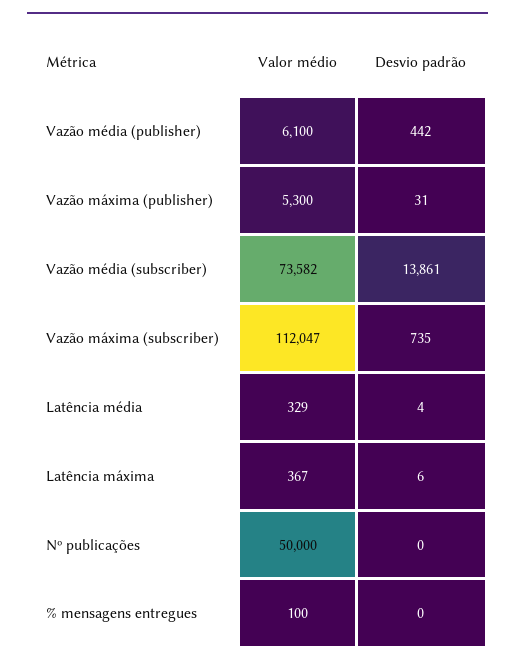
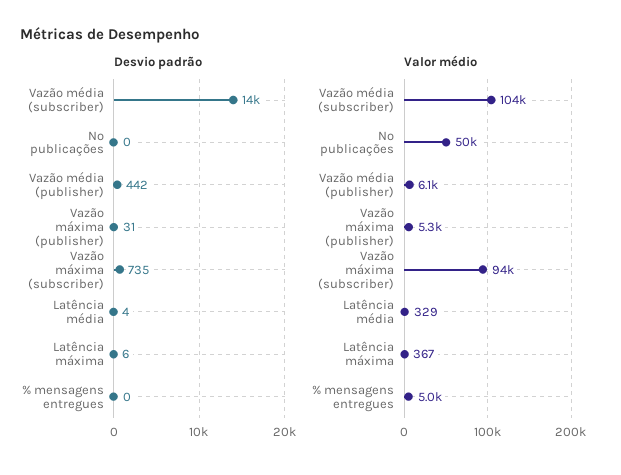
  {
    "Valor médio": {
      "Vazão média (publisher)": 6100,
      "Vazão máxima (publisher)": 5300,
-     "Vazão média (subscriber)": 73582,
+     "Vazão média (subscriber)": 104000,
-     "Vazão máxima (subscriber)": 112047,
+     "Vazão máxima (subscriber)": 94000,
      "Latência média": 329,
      "Latência máxima": 367,
      "Nº publicações": 50000,
-     "% mensagens entregues": 100
+     "% mensagens entregues": 5000
    },
    "Desvio padrão": {
      "Vazão média (publisher)": 442,
      "Vazão máxima (publisher)": 31,
      "Vazão média (subscriber)": 13861,
      "Vazão máxima (subscriber)": 735,
      "Latência média": 4,
      "Latência máxima": 6,
      "Nº publicações": 0,
      "% mensagens entregues": 0
    }
  }

